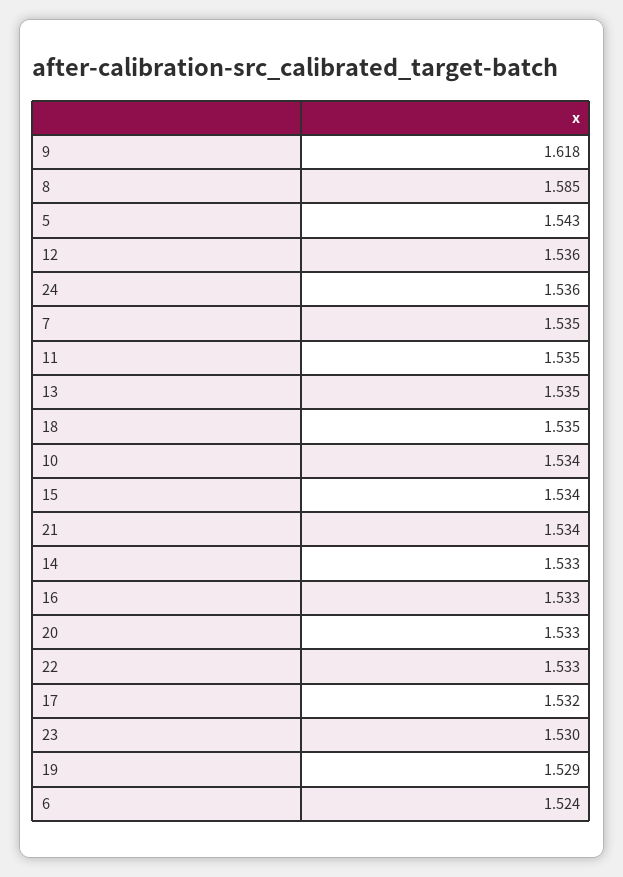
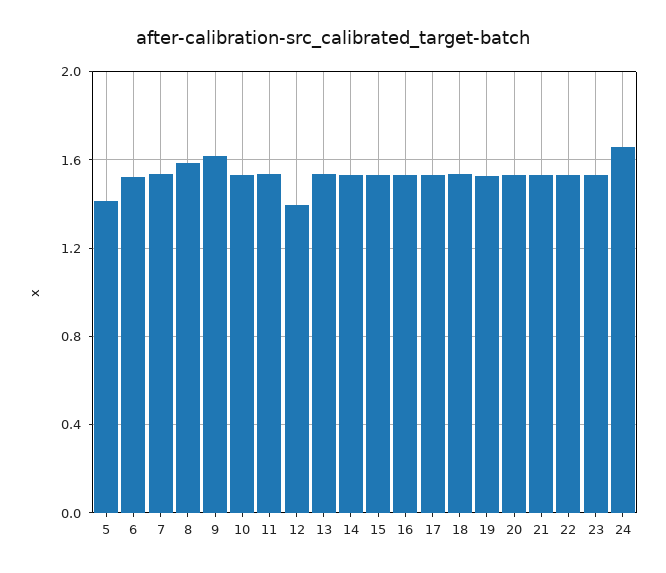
  {
    "9": 1.618,
    "8": 1.585,
-   "5": 1.543,
+   "5": 1.4,
-   "12": 1.536,
+   "12": 1.4,
-   "24": 1.536,
+   "24": 1.65,
    "7": 1.535,
    "11": 1.535,
    "13": 1.535,
    "18": 1.535,
    "10": 1.534,
    "15": 1.534,
    "21": 1.534,
    "14": 1.533,
    "16": 1.533,
    "20": 1.533,
    "22": 1.533,
    "17": 1.532,
    "23": 1.53,
    "19": 1.529,
    "6": 1.524
  }

